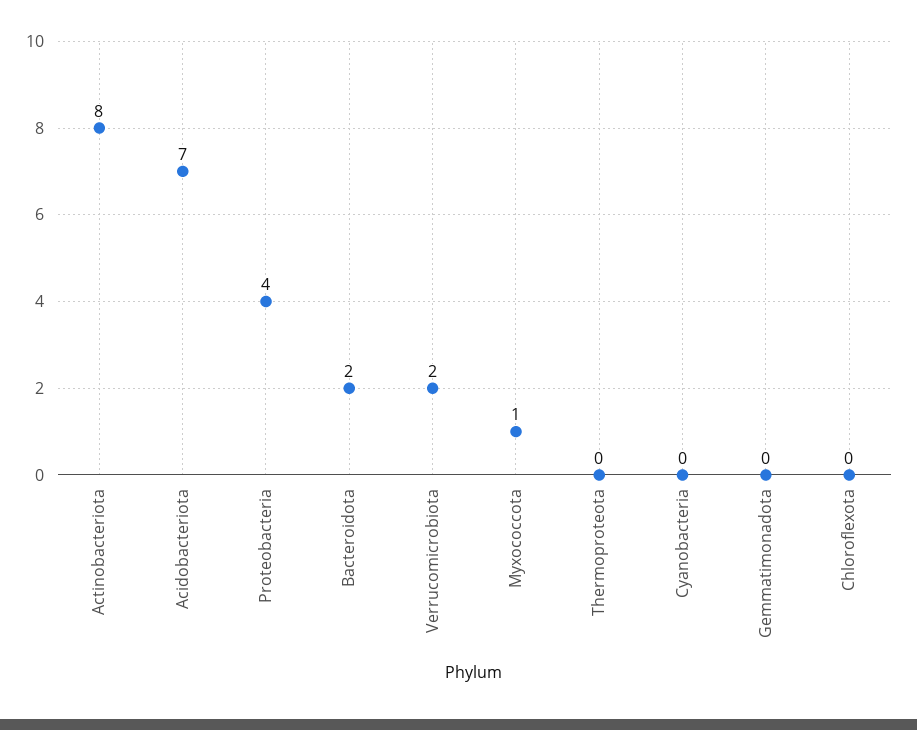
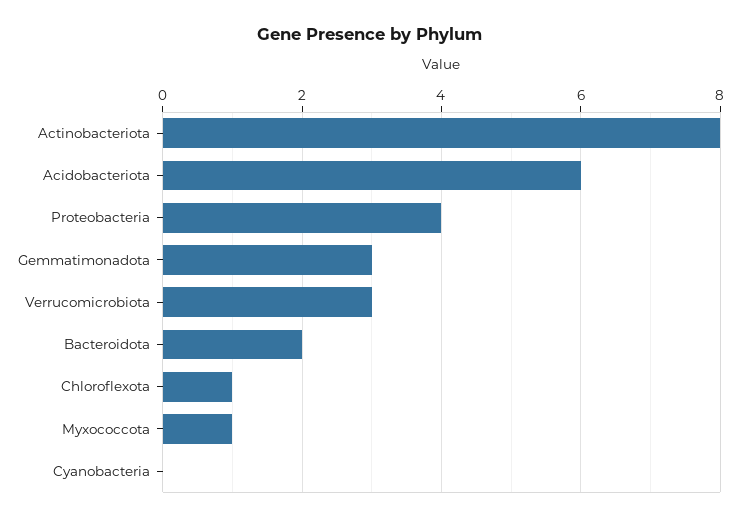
  {
    "Actinobacteriota": 8,
-   "Acidobacteriota": 7,
+   "Acidobacteriota": 6,
    "Proteobacteria": 4,
    "Bacteroidota": 2,
-   "Verrucomicrobiota": 2,
+   "Verrucomicrobiota": 3,
    "Myxococcota": 1,
-   "Thermoproteota": 0,
    "Cyanobacteria": 0,
-   "Gemmatimonadota": 0,
+   "Gemmatimonadota": 3,
-   "Chloroflexota": 0
+   "Chloroflexota": 1
  }

